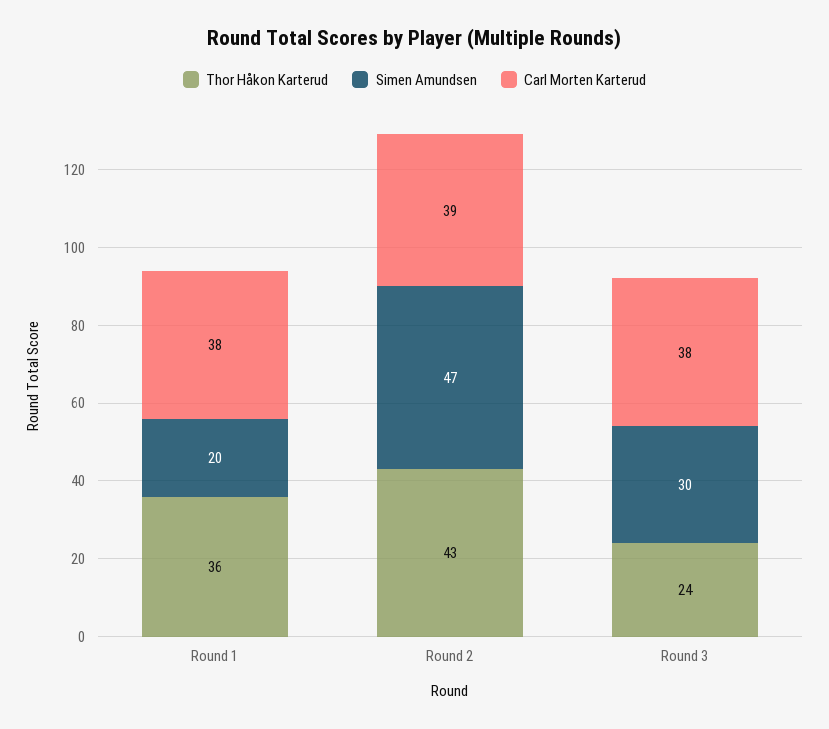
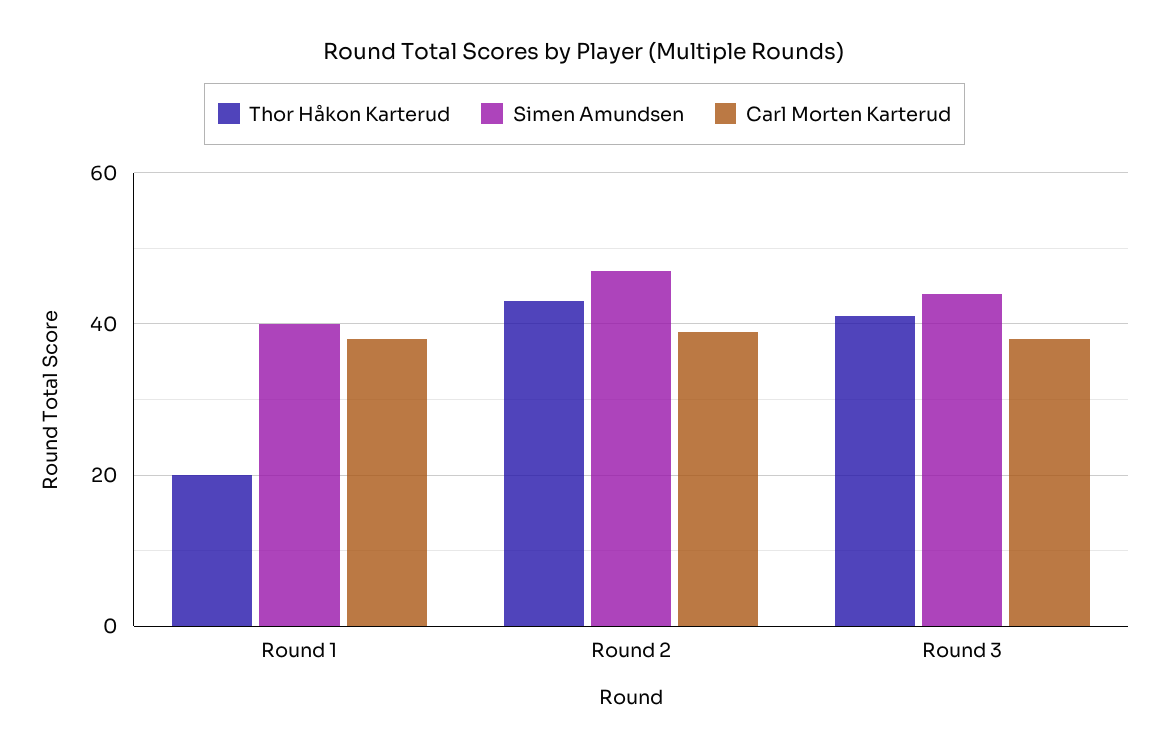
  {
    "Thor Håkon Karterud": {
-     "Round 1": 36,
+     "Round 1": 20,
      "Round 2": 43,
-     "Round 3": 24
+     "Round 3": 40
    },
    "Simen Amundsen": {
-     "Round 1": 20,
+     "Round 1": 40,
      "Round 2": 47,
-     "Round 3": 30
+     "Round 3": 45
    },
    "Carl Morten Karterud": {
      "Round 1": 38,
      "Round 2": 39,
      "Round 3": 38
    }
  }

